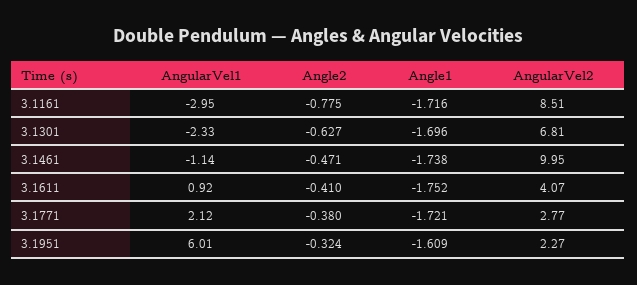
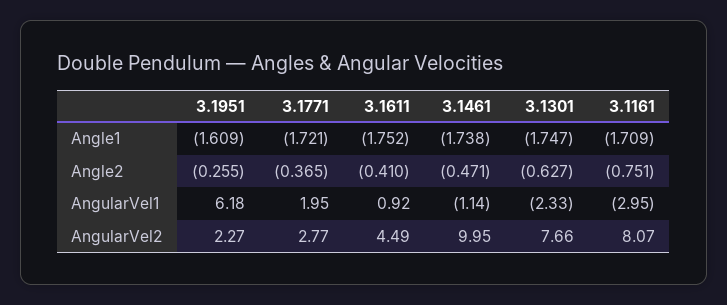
  {
    "AngularVel1": {
      "3.1161": -2.95,
      "3.1301": -2.33,
      "3.1461": -1.14,
      "3.1611": 0.92,
-     "3.1771": 2.12,
+     "3.1771": 1.95,
-     "3.1951": 6.01
+     "3.1951": 6.18
    },
    "Angle2": {
-     "3.1161": -0.775,
+     "3.1161": -0.751,
      "3.1301": -0.627,
      "3.1461": -0.471,
      "3.1611": -0.41,
-     "3.1771": -0.38,
+     "3.1771": -0.365,
-     "3.1951": -0.324
+     "3.1951": -0.255
    },
    "Angle1": {
-     "3.1161": -1.716,
+     "3.1161": -1.709,
-     "3.1301": -1.696,
+     "3.1301": -1.747,
      "3.1461": -1.738,
      "3.1611": -1.752,
      "3.1771": -1.721,
      "3.1951": -1.609
    },
    "AngularVel2": {
-     "3.1161": 8.51,
+     "3.1161": 8.07,
-     "3.1301": 6.81,
+     "3.1301": 7.66,
      "3.1461": 9.95,
-     "3.1611": 4.07,
+     "3.1611": 4.49,
      "3.1771": 2.77,
      "3.1951": 2.27
    }
  }

